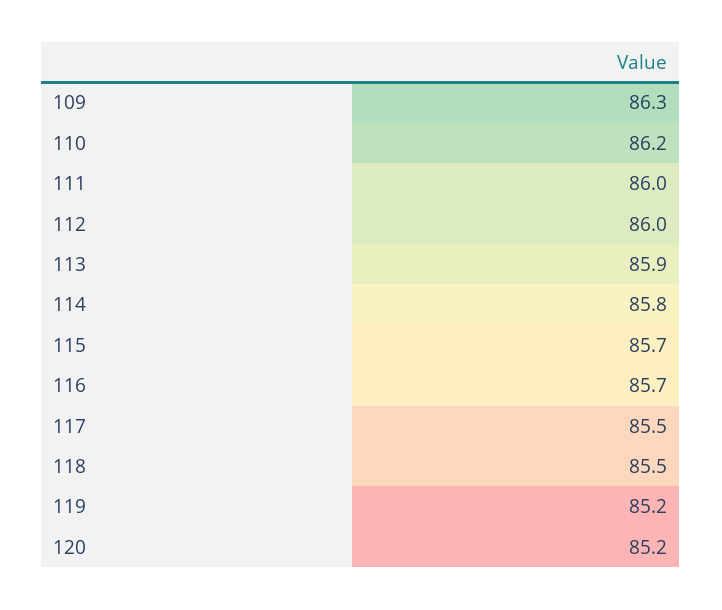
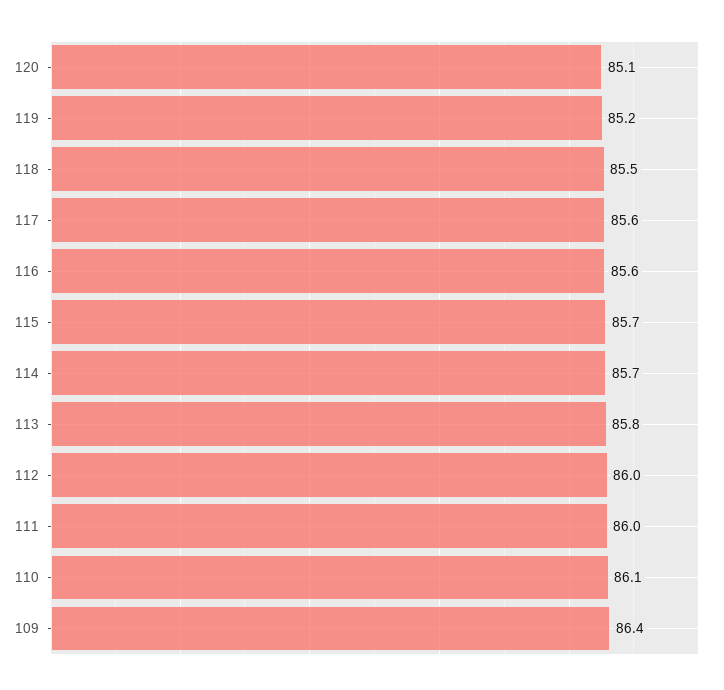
  {
-   "109": 86.3,
+   "109": 86.4,
-   "110": 86.2,
+   "110": 86.1,
    "111": 86,
    "112": 86,
-   "113": 85.9,
+   "113": 85.8,
-   "114": 85.8,
+   "114": 85.7,
    "115": 85.7,
-   "116": 85.7,
+   "116": 85.6,
-   "117": 85.5,
+   "117": 85.6,
    "118": 85.5,
    "119": 85.2,
-   "120": 85.2
+   "120": 85.1
  }

